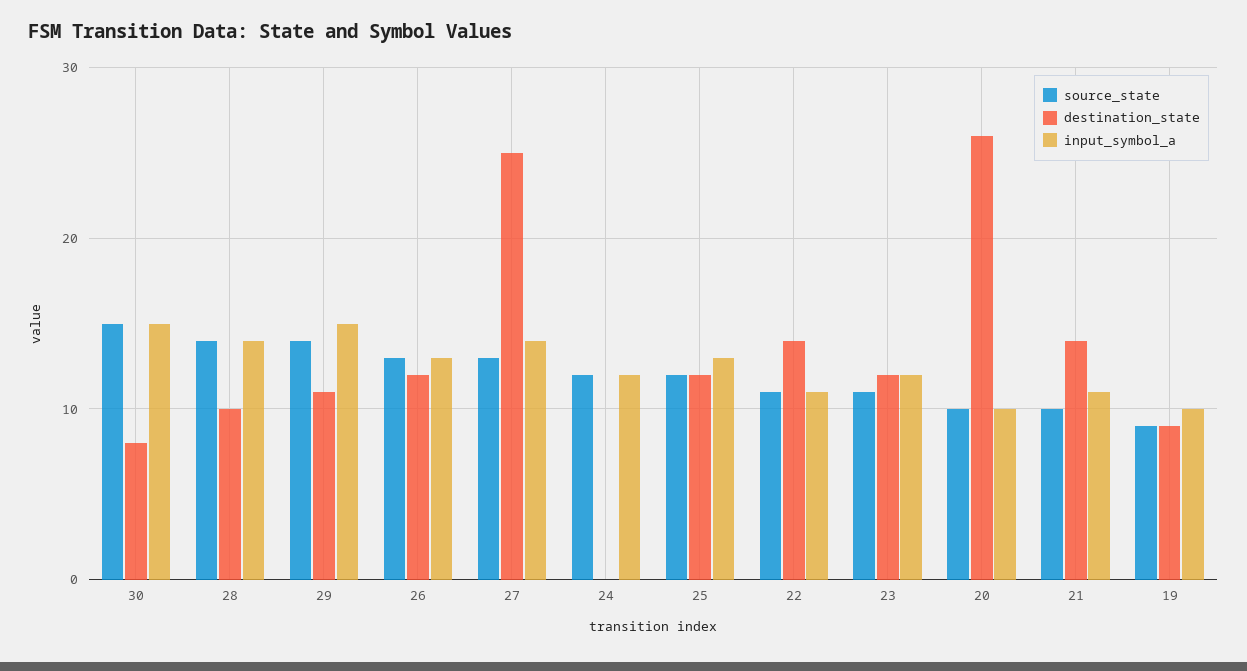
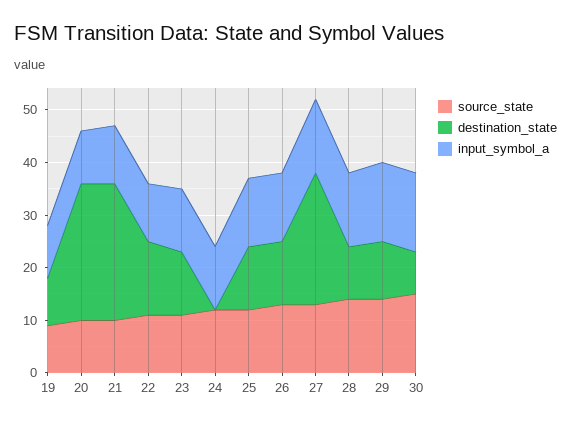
  {
    "source_state": {
      "30": 15,
      "28": 14,
      "29": 14,
      "26": 13,
      "27": 13,
      "24": 12,
      "25": 12,
      "22": 11,
      "23": 11,
      "20": 10,
      "21": 10,
      "19": 9
    },
    "destination_state": {
      "30": 8,
      "28": 10,
      "29": 11,
      "26": 12,
      "27": 25,
      "24": 0,
      "25": 12,
      "22": 14,
      "23": 12,
      "20": 26,
-     "21": 14,
+     "21": 25,
      "19": 9
    },
    "input_symbol_a": {
      "30": 15,
      "28": 14,
      "29": 15,
      "26": 13,
      "27": 14,
      "24": 12,
      "25": 13,
      "22": 11,
      "23": 12,
      "20": 10,
      "21": 11,
      "19": 10
    }
  }

